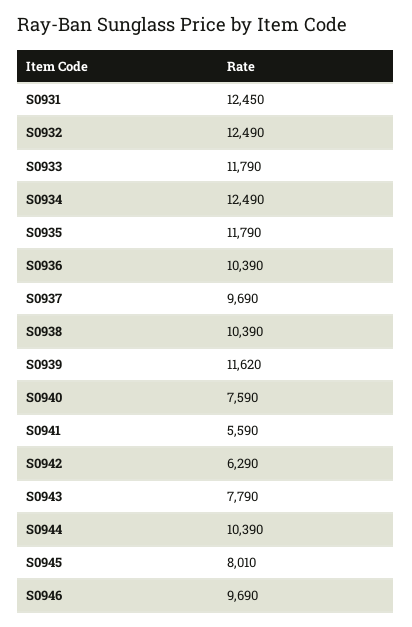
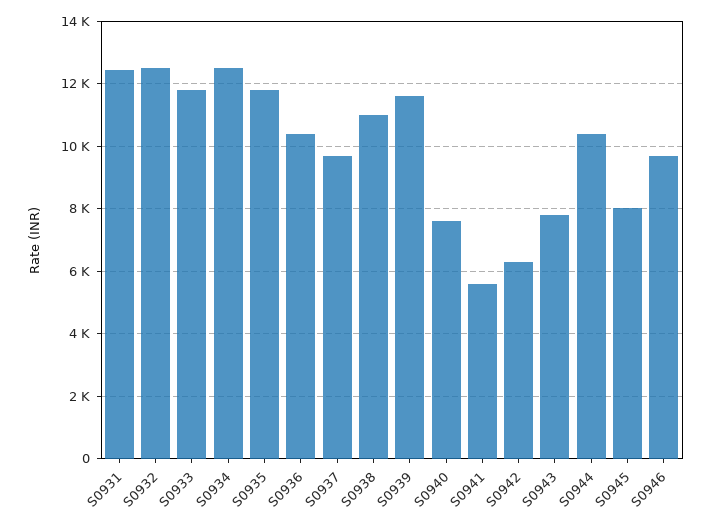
  {
    "S0931": 12450,
    "S0932": 12490,
    "S0933": 11790,
    "S0934": 12490,
    "S0935": 11790,
    "S0936": 10390,
    "S0937": 9690,
-   "S0938": 10390,
+   "S0938": 11000,
    "S0939": 11620,
    "S0940": 7590,
    "S0941": 5590,
    "S0942": 6290,
    "S0943": 7790,
    "S0944": 10390,
    "S0945": 8010,
    "S0946": 9690
  }

